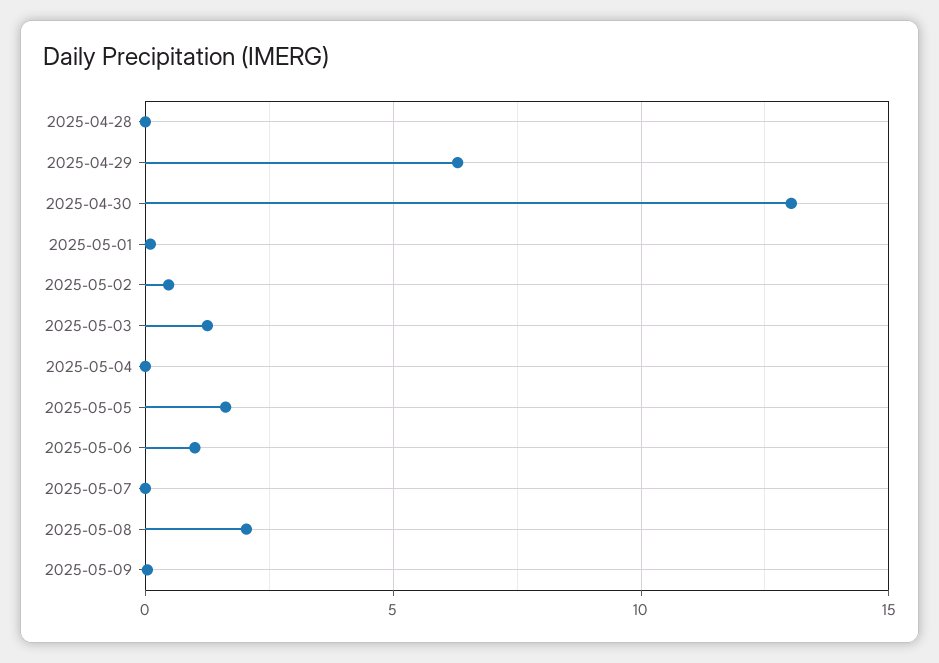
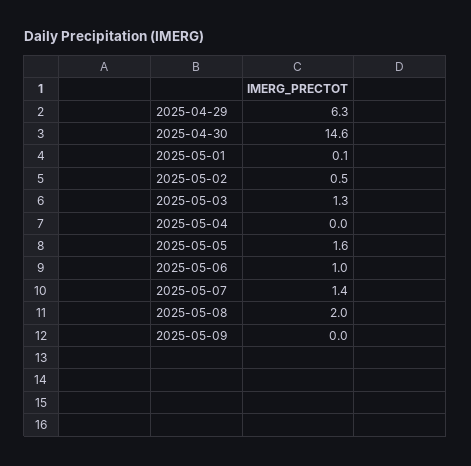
  {
-   "2025-04-28": 0,
    "2025-04-29": 6.3,
-   "2025-04-30": 13,
+   "2025-04-30": 14.6,
    "2025-05-01": 0.1,
    "2025-05-02": 0.5,
    "2025-05-03": 1.3,
    "2025-05-04": 0,
    "2025-05-05": 1.6,
    "2025-05-06": 1,
-   "2025-05-07": 0,
+   "2025-05-07": 1.4,
    "2025-05-08": 2,
    "2025-05-09": 0
  }

